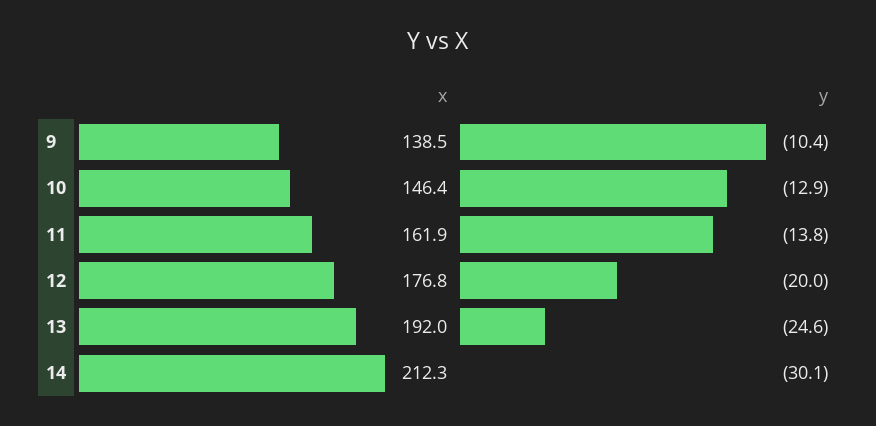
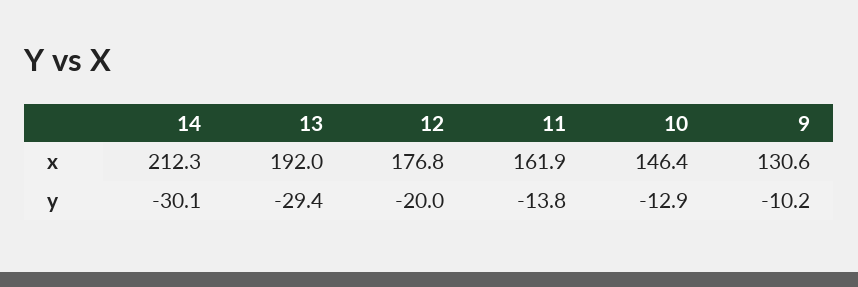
  {
    "x": {
-     "9": 138.5,
+     "9": 130.6,
      "10": 146.4,
      "11": 161.9,
      "12": 176.8,
      "13": 192,
      "14": 212.3
    },
    "y": {
-     "9": -10.4,
+     "9": -10.2,
      "10": -12.9,
      "11": -13.8,
      "12": -20,
-     "13": -24.6,
+     "13": -29.4,
      "14": -30.1
    }
  }

